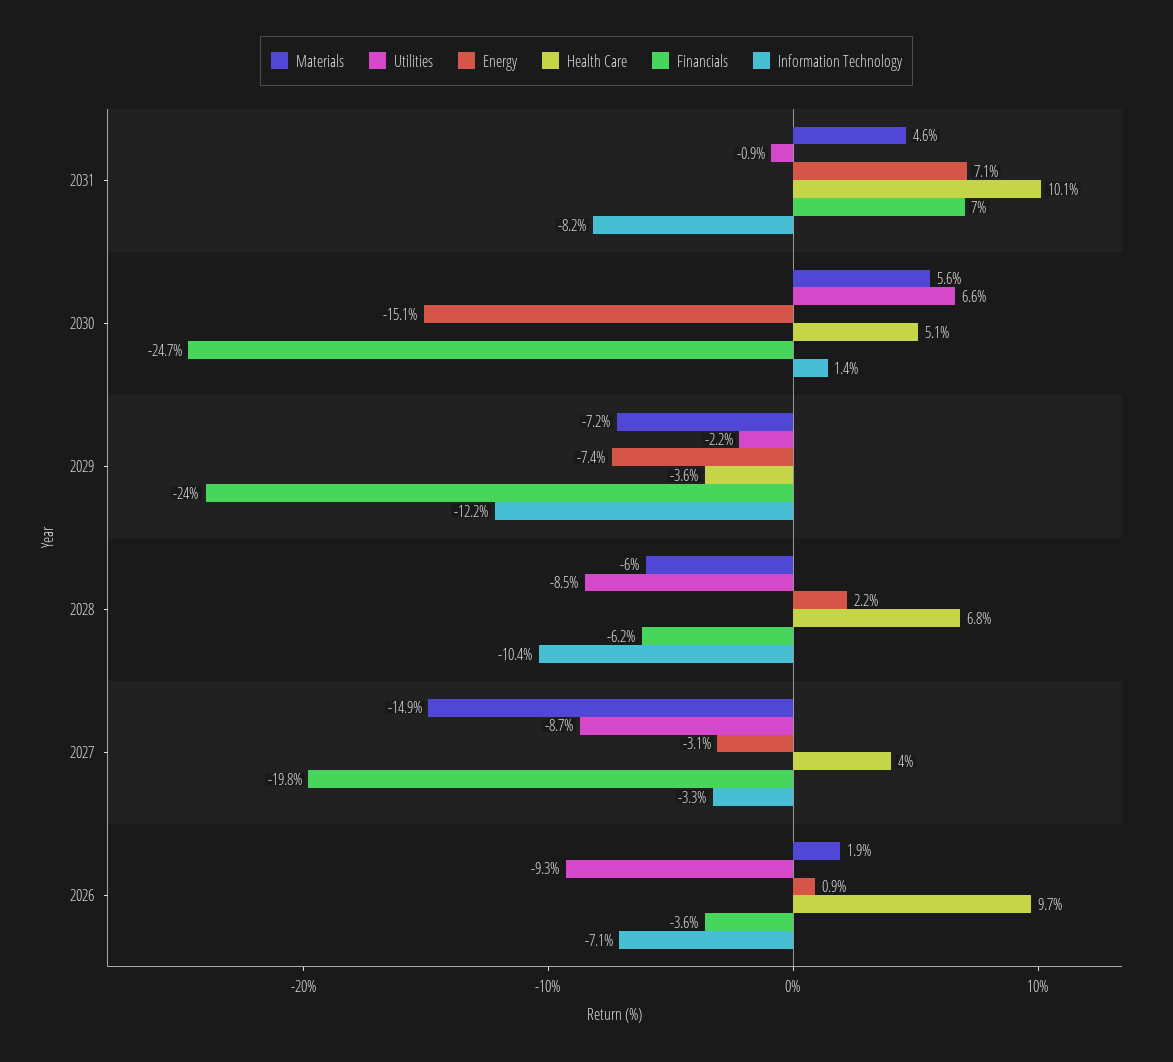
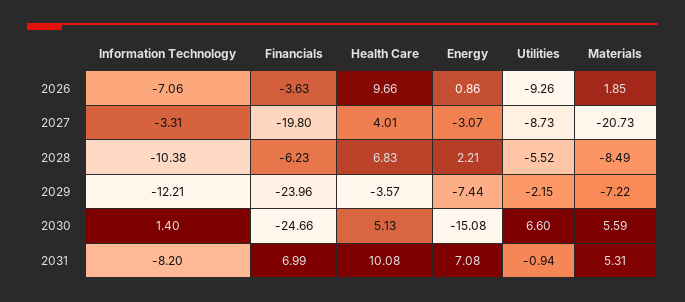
  {
    "Materials": {
-     "2031": 4.6,
+     "2031": 5.31,
      "2030": 5.59,
      "2029": -7.22,
-     "2028": -6,
+     "2028": -8.49,
-     "2027": -14.9,
+     "2027": -20.73,
      "2026": 1.85
    },
    "Utilities": {
      "2031": -0.94,
      "2030": 6.6,
      "2029": -2.15,
-     "2028": -8.5,
+     "2028": -5.52,
      "2027": -8.73,
      "2026": -9.26
    },
    "Energy": {
      "2031": 7.08,
      "2030": -15.08,
      "2029": -7.44,
      "2028": 2.21,
      "2027": -3.07,
      "2026": 0.86
    },
    "Health Care": {
      "2031": 10.08,
      "2030": 5.13,
      "2029": -3.57,
      "2028": 6.83,
      "2027": 4.01,
      "2026": 9.66
    },
    "Financials": {
      "2031": 6.99,
      "2030": -24.66,
      "2029": -23.96,
      "2028": -6.23,
      "2027": -19.8,
      "2026": -3.63
    },
    "Information Technology": {
      "2031": -8.2,
      "2030": 1.4,
      "2029": -12.21,
      "2028": -10.38,
      "2027": -3.31,
      "2026": -7.06
    }
  }

